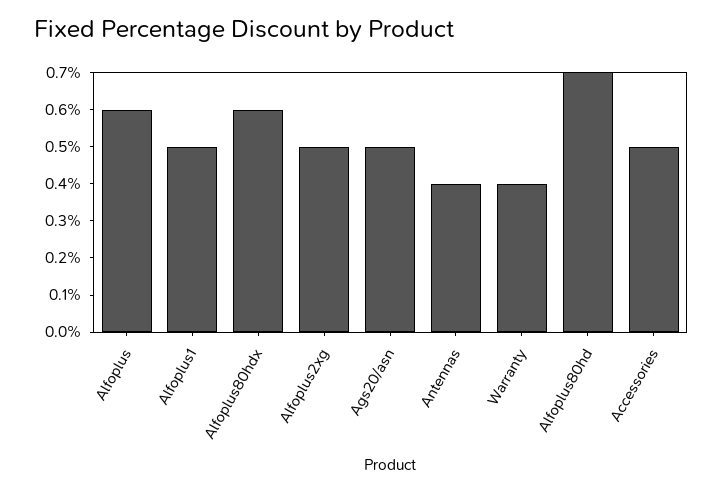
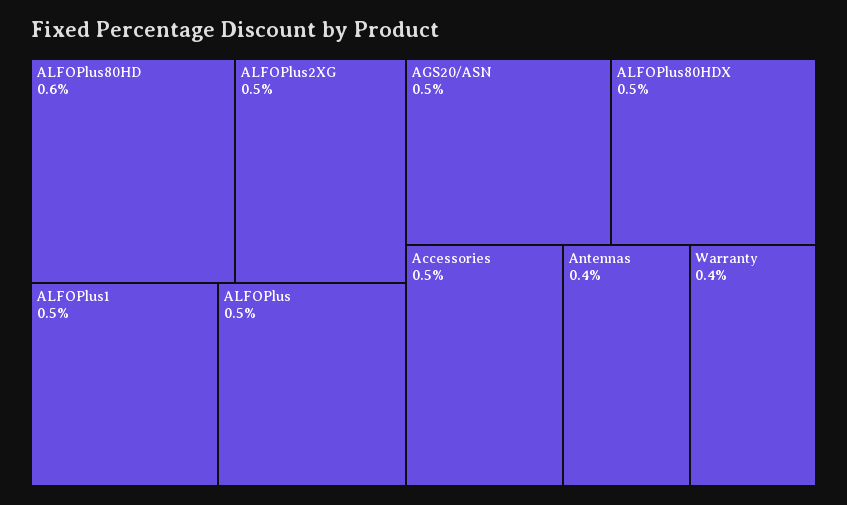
  {
-   "Alfoplus": 0.6,
+   "Alfoplus": 0.5,
    "Alfoplus1": 0.5,
-   "Alfoplus80hdx": 0.6,
+   "Alfoplus80hdx": 0.5,
    "Alfoplus2xg": 0.5,
    "Ags20/asn": 0.5,
    "Antennas": 0.4,
    "Warranty": 0.4,
-   "Alfoplus80hd": 0.7,
+   "Alfoplus80hd": 0.6,
    "Accessories": 0.5
  }

